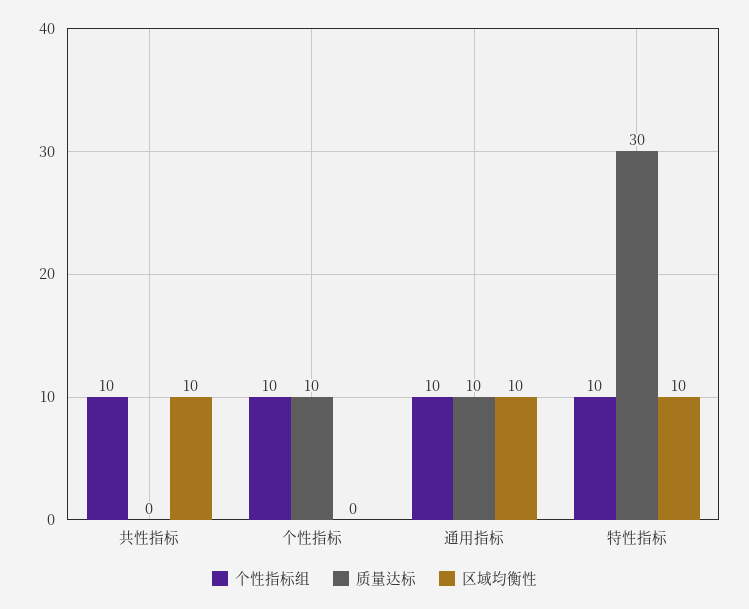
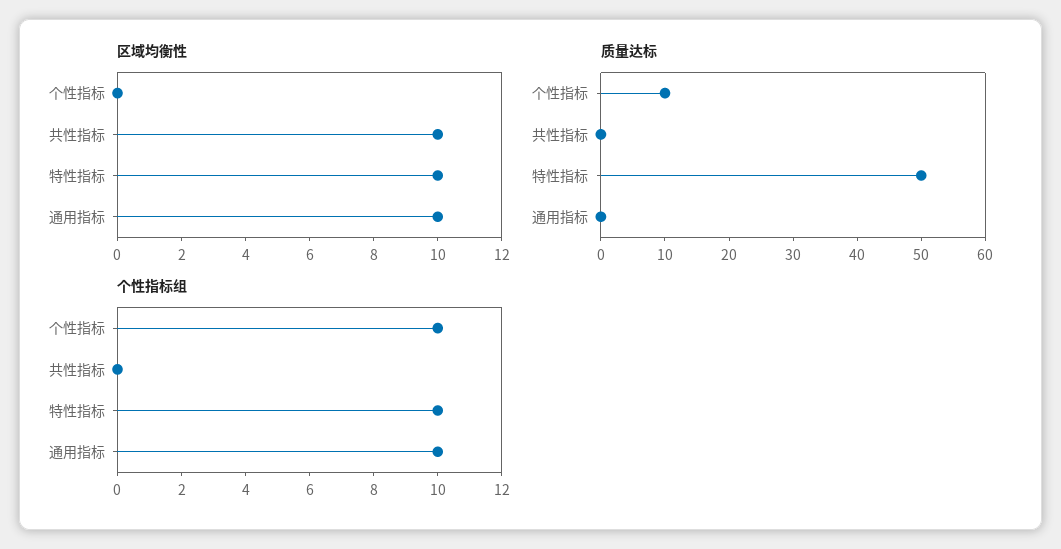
  {
    "个性指标组": {
-     "共性指标": 10,
+     "共性指标": 0,
      "个性指标": 10,
      "通用指标": 10,
      "特性指标": 10
    },
    "质量达标": {
      "共性指标": 0,
      "个性指标": 10,
-     "通用指标": 10,
+     "通用指标": 0,
-     "特性指标": 30
+     "特性指标": 50
    },
    "区域均衡性": {
      "共性指标": 10,
      "个性指标": 0,
      "通用指标": 10,
      "特性指标": 10
    }
  }

